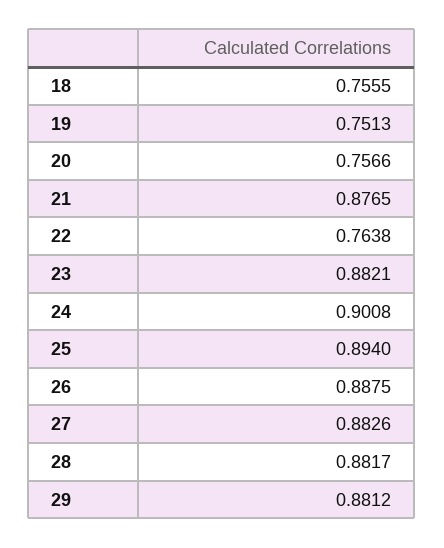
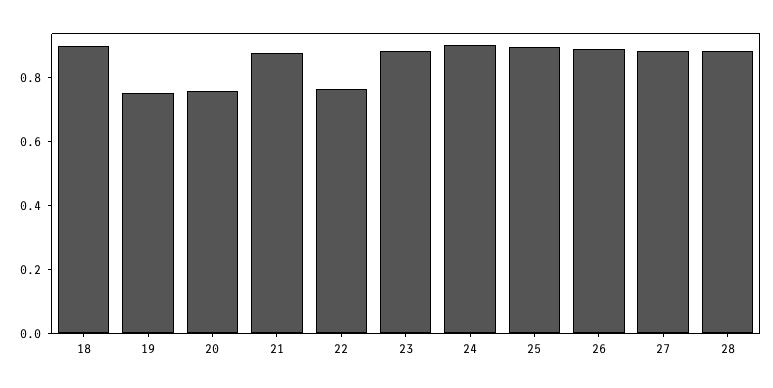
  {
-   "18": 0.7555,
+   "18": 0.9,
    "19": 0.7513,
    "20": 0.7566,
    "21": 0.8765,
    "22": 0.7638,
    "23": 0.8821,
    "24": 0.9008,
    "25": 0.894,
    "26": 0.8875,
    "27": 0.8826,
-   "28": 0.8817,
+   "28": 0.8817
-   "29": 0.8812
  }

